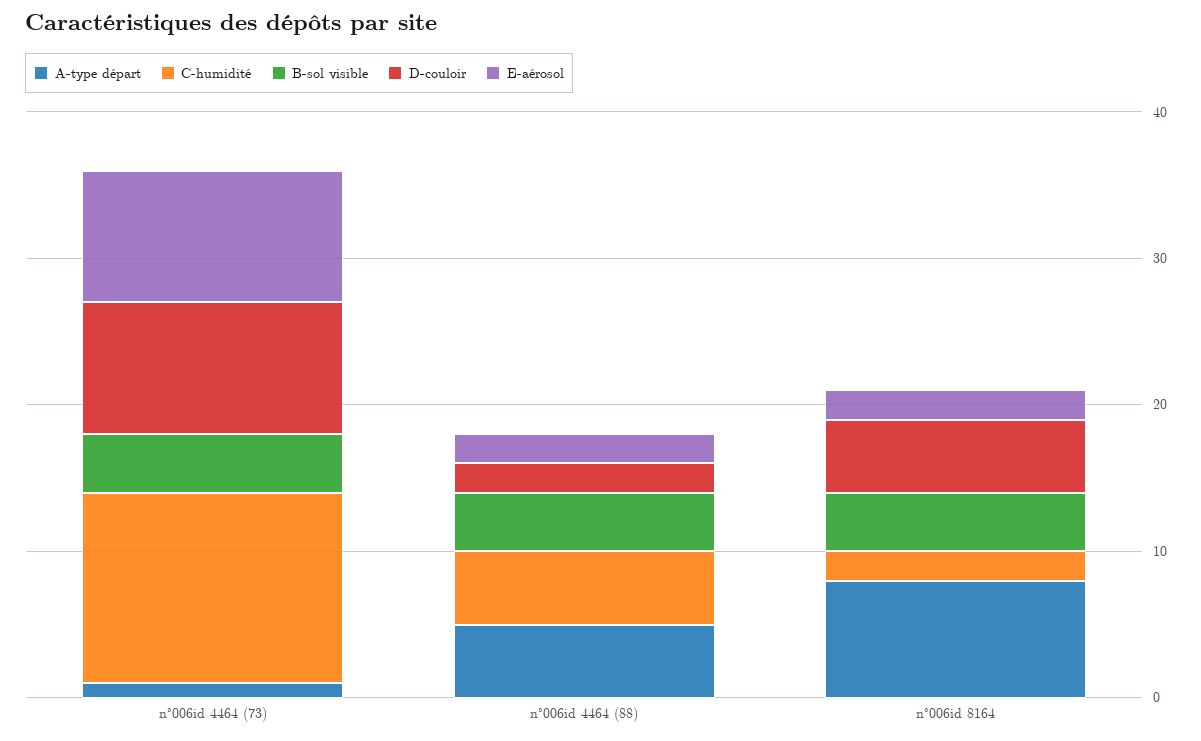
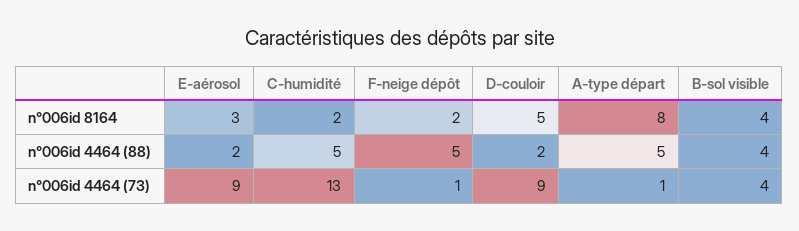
  {
    "A-type départ": {
      "n°006id 4464 (73)": 1,
      "n°006id 4464 (88)": 5,
      "n°006id 8164": 8
    },
    "C-humidité": {
      "n°006id 4464 (73)": 13,
      "n°006id 4464 (88)": 5,
      "n°006id 8164": 2
    },
    "B-sol visible": {
      "n°006id 4464 (73)": 4,
      "n°006id 4464 (88)": 4,
      "n°006id 8164": 4
    },
    "D-couloir": {
      "n°006id 4464 (73)": 9,
      "n°006id 4464 (88)": 2,
      "n°006id 8164": 5
    },
    "E-aérosol": {
      "n°006id 4464 (73)": 9,
      "n°006id 4464 (88)": 2,
-     "n°006id 8164": 2
+     "n°006id 8164": 3
-   }
+   },
+   "F-neige dépôt": {
+     "n°006id 8164": 2,
+     "n°006id 4464 (88)": 5,
+     "n°006id 4464 (73)": 1
+   }
  }

